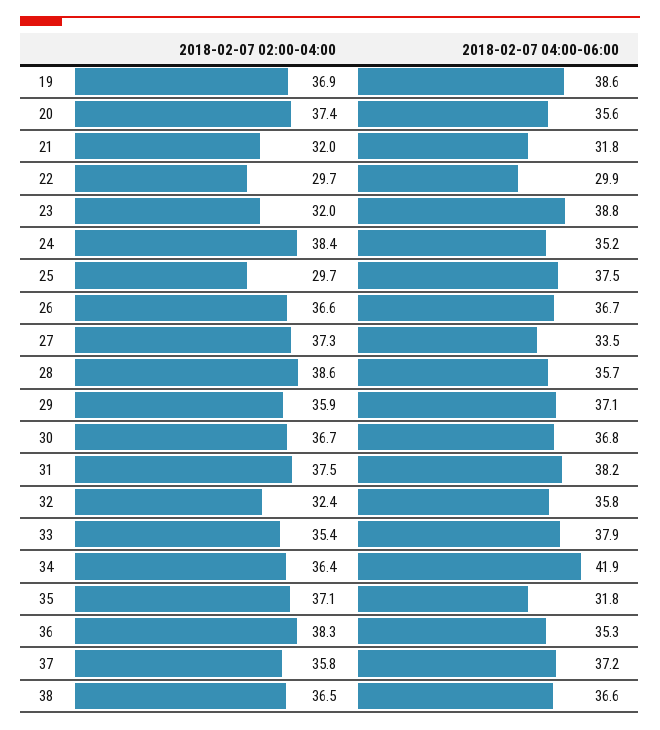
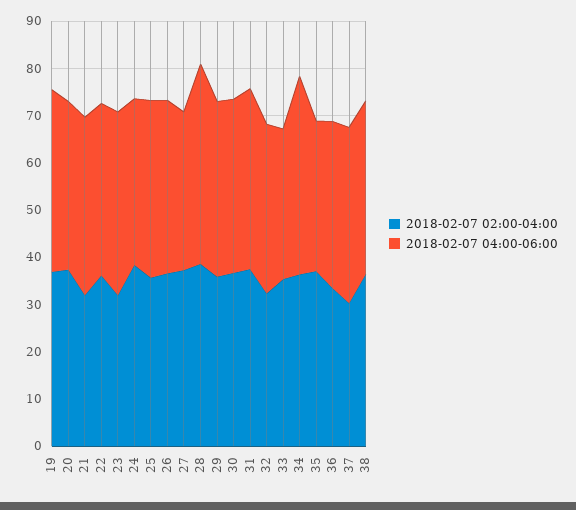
  {
    "2018-02-07 02:00-04:00": {
      "19": 36.9,
      "20": 37.4,
      "21": 32,
-     "22": 29.7,
+     "22": 36,
      "23": 32,
      "24": 38.4,
-     "25": 29.7,
+     "25": 36,
      "26": 36.6,
      "27": 37.3,
      "28": 38.6,
      "29": 35.9,
      "30": 36.7,
      "31": 37.5,
      "32": 32.4,
      "33": 35.4,
      "34": 36.4,
      "35": 37.1,
-     "36": 38.3,
+     "36": 34,
-     "37": 35.8,
+     "37": 30,
      "38": 36.5
    },
    "2018-02-07 04:00-06:00": {
      "19": 38.6,
      "20": 35.6,
-     "21": 31.8,
+     "21": 38,
-     "22": 29.9,
+     "22": 36,
      "23": 38.8,
      "24": 35.2,
      "25": 37.5,
      "26": 36.7,
      "27": 33.5,
-     "28": 35.7,
+     "28": 42,
      "29": 37.1,
      "30": 36.8,
      "31": 38.2,
      "32": 35.8,
-     "33": 37.9,
+     "33": 32,
      "34": 41.9,
      "35": 31.8,
      "36": 35.3,
      "37": 37.2,
      "38": 36.6
    }
  }

